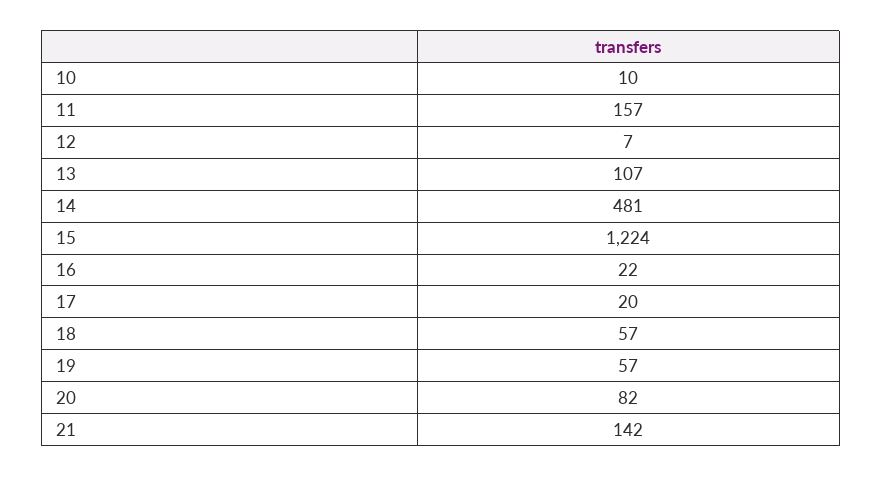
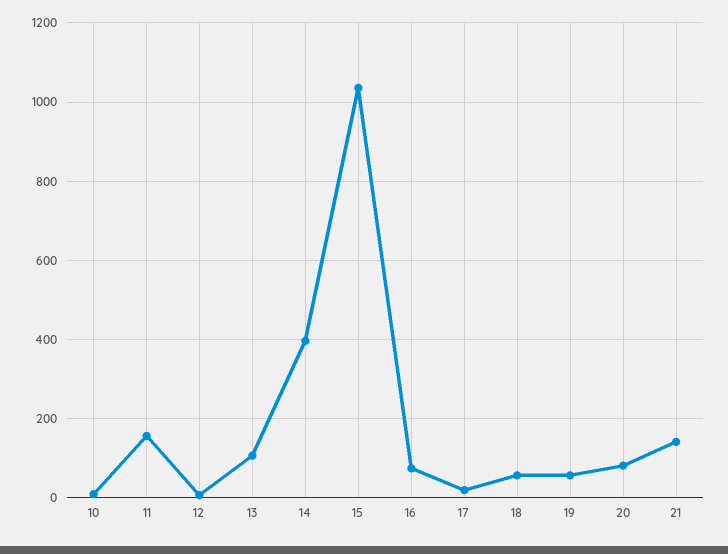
  {
    "10": 10,
    "11": 157,
    "12": 7,
    "13": 107,
-   "14": 481,
+   "14": 400,
-   "15": 1224,
+   "15": 1040,
-   "16": 22,
+   "16": 80,
    "17": 20,
    "18": 57,
    "19": 57,
    "20": 82,
    "21": 142
  }

